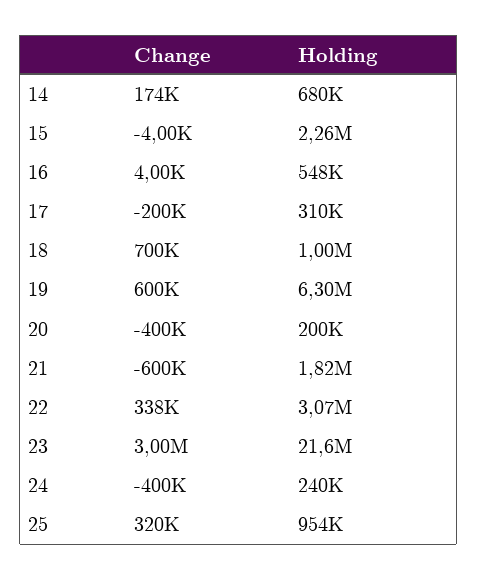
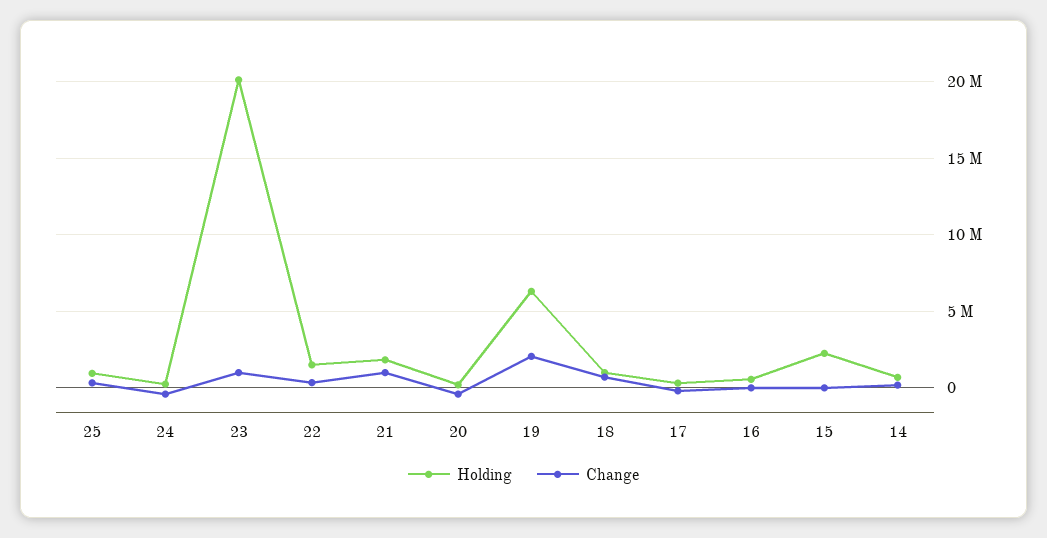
  {
    "Change": {
      "14": 174000,
      "15": -4000,
      "16": 4000,
      "17": -200000,
      "18": 700000,
-     "19": 600000,
+     "19": 2000000,
      "20": -400000,
-     "21": -600000,
+     "21": 1000000,
      "22": 338000,
-     "23": 3000000,
+     "23": 1000000,
      "24": -400000,
      "25": 320000
    },
    "Holding": {
      "14": 680000,
      "15": 2260000,
      "16": 548000,
      "17": 310000,
      "18": 1000000,
      "19": 6300000,
      "20": 200000,
      "21": 1820000,
-     "22": 3070000,
+     "22": 1500000,
-     "23": 21600000,
+     "23": 20000000,
      "24": 240000,
      "25": 954000
    }
  }

